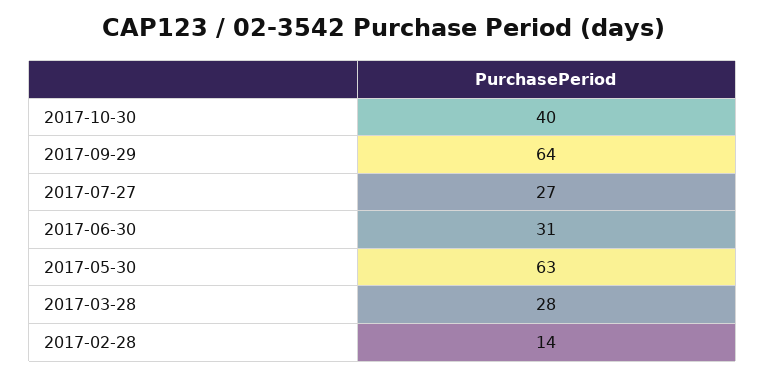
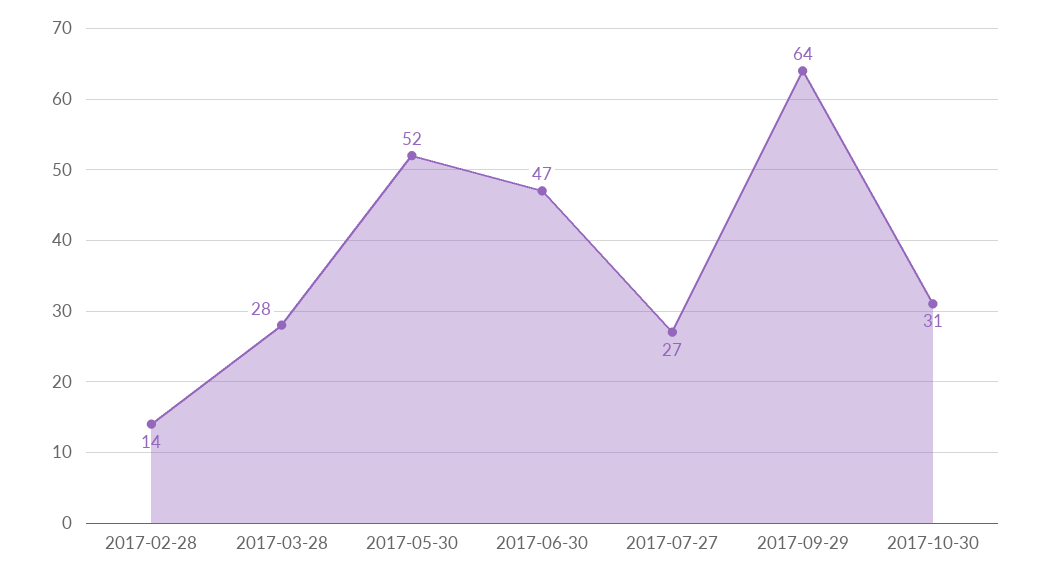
  {
-   "2017-10-30": 40,
+   "2017-10-30": 31,
    "2017-09-29": 64,
    "2017-07-27": 27,
-   "2017-06-30": 31,
+   "2017-06-30": 47,
-   "2017-05-30": 63,
+   "2017-05-30": 52,
    "2017-03-28": 28,
    "2017-02-28": 14
  }

